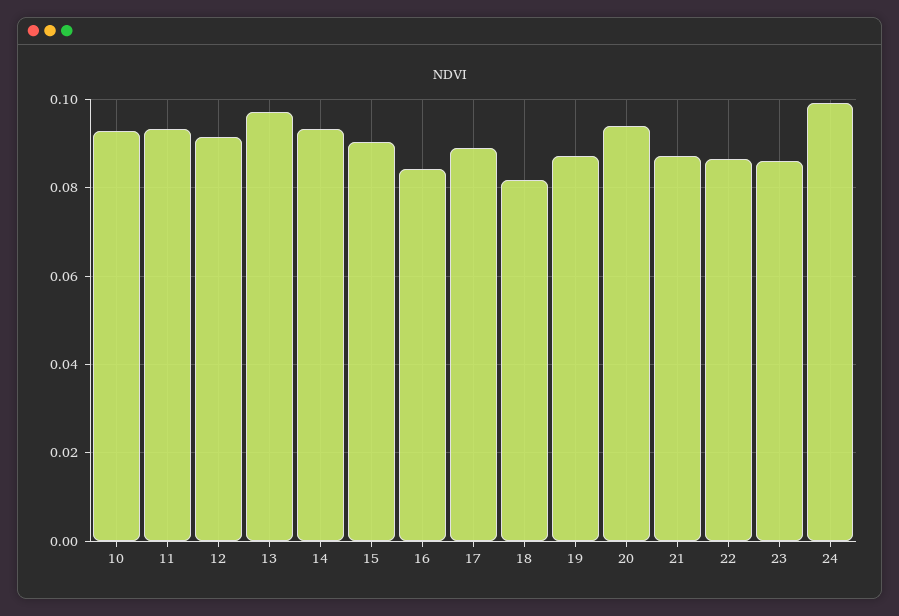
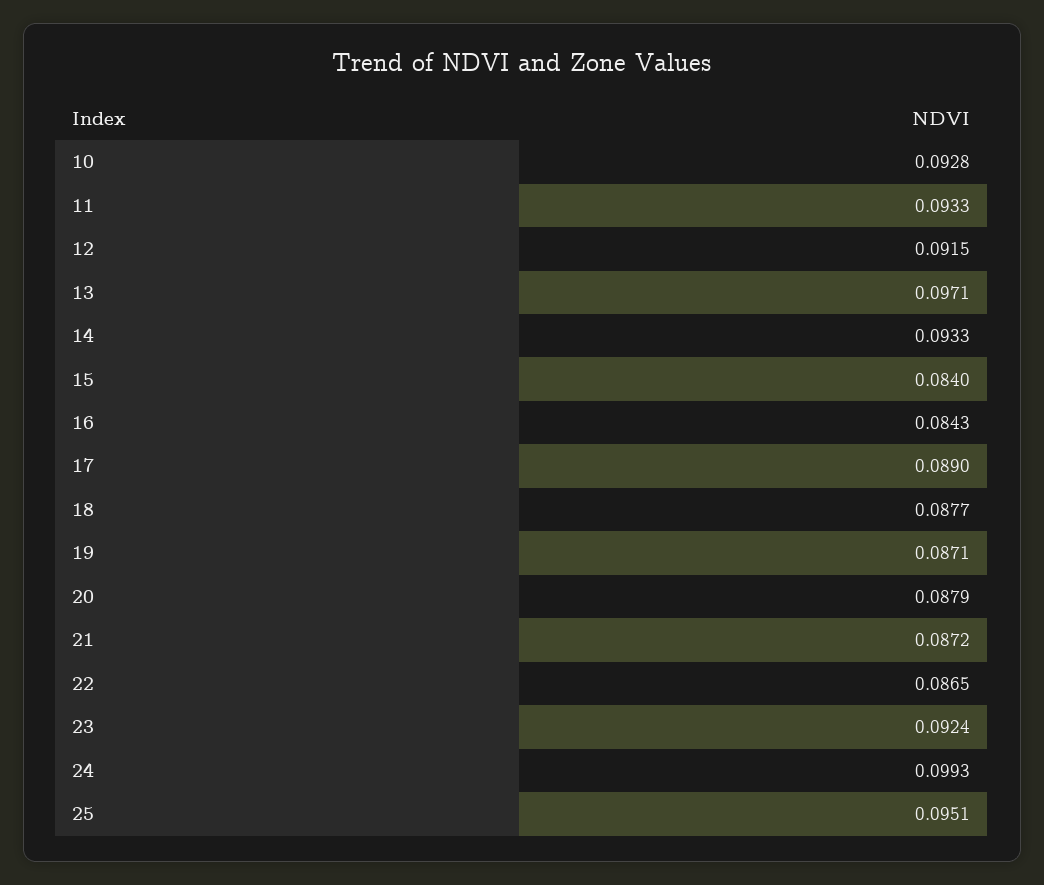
  {
    "10": 0.0928,
    "11": 0.0933,
    "12": 0.0915,
    "13": 0.0971,
    "14": 0.0933,
-   "15": 0.09,
+   "15": 0.084,
    "16": 0.0843,
    "17": 0.089,
-   "18": 0.082,
+   "18": 0.0877,
    "19": 0.0871,
-   "20": 0.094,
+   "20": 0.0879,
    "21": 0.0872,
    "22": 0.0865,
-   "23": 0.086,
+   "23": 0.0924,
-   "24": 0.0993
+   "24": 0.0993,
+   "25": 0.0951
  }

